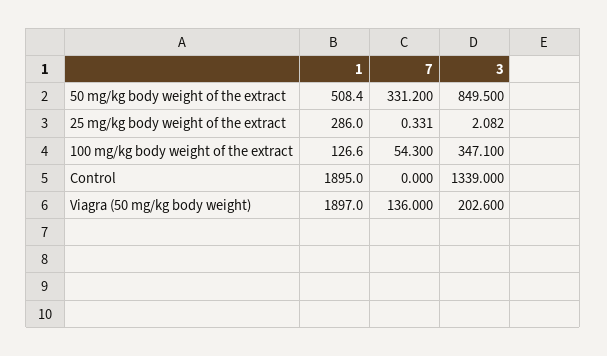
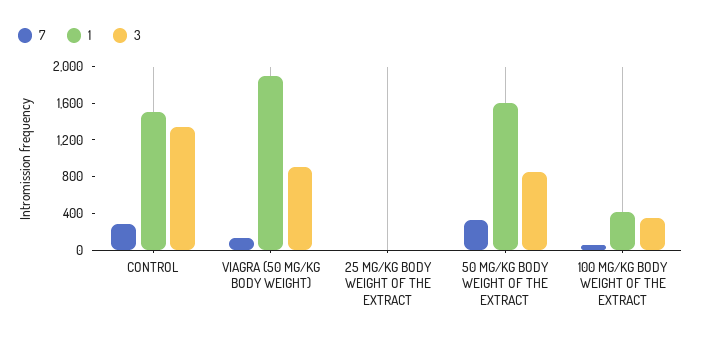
  {
    "1": {
-     "50 mg/kg body weight of the extract": 508.4,
+     "50 mg/kg body weight of the extract": 1600,
-     "25 mg/kg body weight of the extract": 286,
+     "25 mg/kg body weight of the extract": 0,
-     "100 mg/kg body weight of the extract": 126.6,
+     "100 mg/kg body weight of the extract": 400,
-     "Control": 1895,
+     "Control": 1500,
      "Viagra (50 mg/kg body weight)": 1897
    },
    "7": {
      "50 mg/kg body weight of the extract": 331.2,
      "25 mg/kg body weight of the extract": 0.331,
      "100 mg/kg body weight of the extract": 54.3,
-     "Control": 0,
+     "Control": 300,
      "Viagra (50 mg/kg body weight)": 136
    },
    "3": {
      "50 mg/kg body weight of the extract": 849.5,
      "25 mg/kg body weight of the extract": 2.082,
      "100 mg/kg body weight of the extract": 347.1,
      "Control": 1339,
-     "Viagra (50 mg/kg body weight)": 202.6
+     "Viagra (50 mg/kg body weight)": 900
    }
  }

